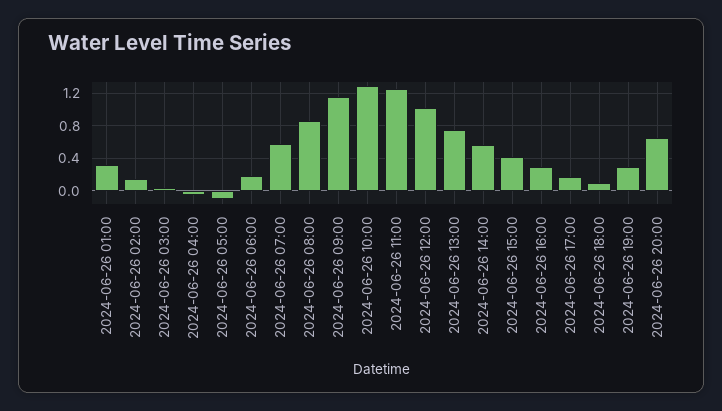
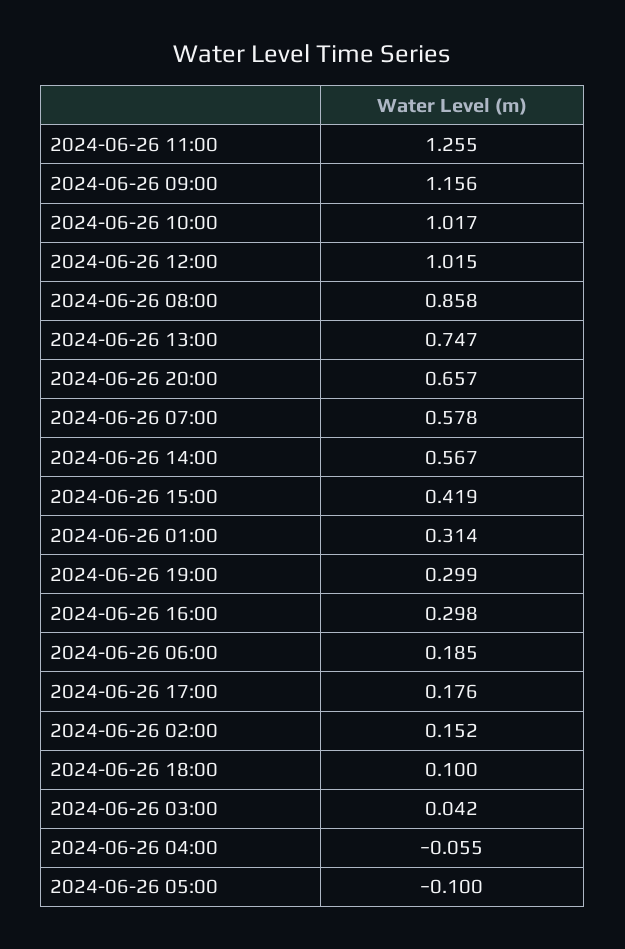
  {
    "2024-06-26 01:00": 0.314,
    "2024-06-26 02:00": 0.152,
    "2024-06-26 03:00": 0.042,
    "2024-06-26 04:00": -0.055,
    "2024-06-26 05:00": -0.1,
    "2024-06-26 06:00": 0.185,
    "2024-06-26 07:00": 0.578,
    "2024-06-26 08:00": 0.858,
    "2024-06-26 09:00": 1.156,
-   "2024-06-26 10:00": 1.3,
+   "2024-06-26 10:00": 1.017,
    "2024-06-26 11:00": 1.255,
    "2024-06-26 12:00": 1.015,
    "2024-06-26 13:00": 0.747,
    "2024-06-26 14:00": 0.567,
    "2024-06-26 15:00": 0.419,
    "2024-06-26 16:00": 0.298,
    "2024-06-26 17:00": 0.176,
    "2024-06-26 18:00": 0.1,
    "2024-06-26 19:00": 0.299,
    "2024-06-26 20:00": 0.657
  }

